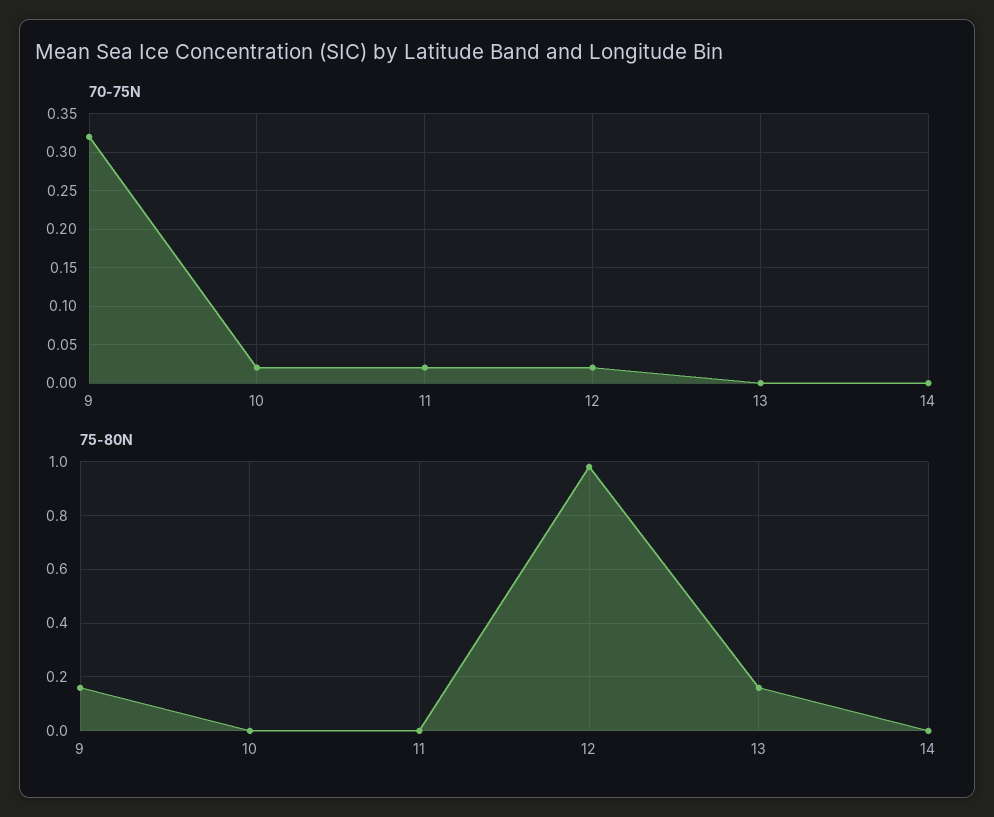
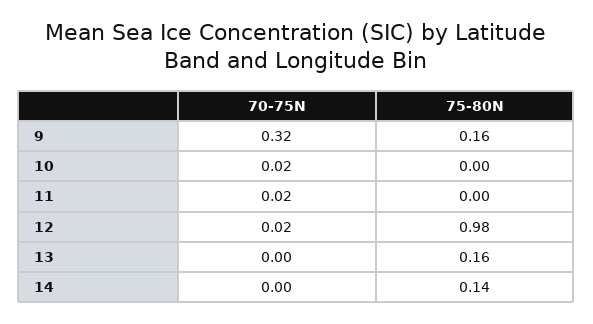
  {
    "70-75N": {
      "9": 0.32,
      "10": 0.02,
      "11": 0.02,
      "12": 0.02,
      "13": 0,
      "14": 0
    },
    "75-80N": {
      "9": 0.16,
      "10": 0,
      "11": 0,
      "12": 0.98,
      "13": 0.16,
-     "14": 0
+     "14": 0.14
    }
  }

